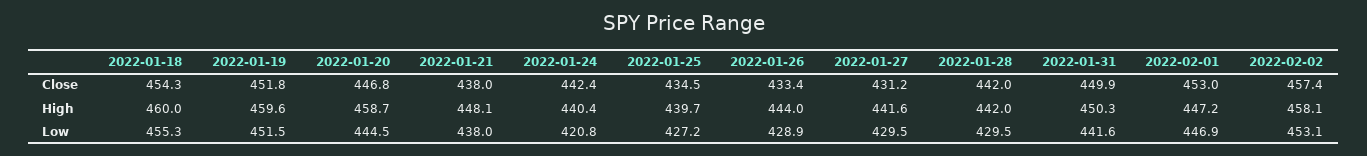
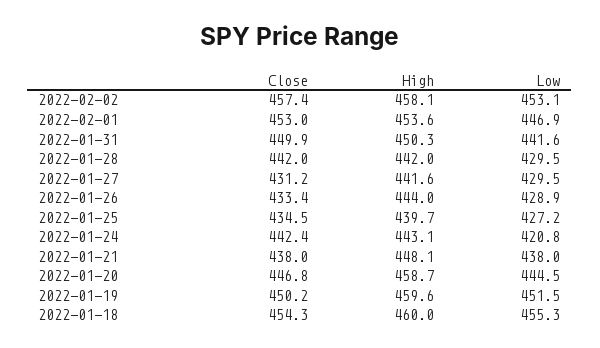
  {
    "2022-01-18": {
      "Close": 454.3,
      "High": 460,
      "Low": 455.3
    },
    "2022-01-19": {
-     "Close": 451.8,
+     "Close": 450.2,
      "High": 459.6,
      "Low": 451.5
    },
    "2022-01-20": {
      "Close": 446.8,
      "High": 458.7,
      "Low": 444.5
    },
    "2022-01-21": {
      "Close": 438,
      "High": 448.1,
      "Low": 438
    },
    "2022-01-24": {
      "Close": 442.4,
-     "High": 440.4,
+     "High": 443.1,
      "Low": 420.8
    },
    "2022-01-25": {
      "Close": 434.5,
      "High": 439.7,
      "Low": 427.2
    },
    "2022-01-26": {
      "Close": 433.4,
      "High": 444,
      "Low": 428.9
    },
    "2022-01-27": {
      "Close": 431.2,
      "High": 441.6,
      "Low": 429.5
    },
    "2022-01-28": {
      "Close": 442,
      "High": 442,
      "Low": 429.5
    },
    "2022-01-31": {
      "Close": 449.9,
      "High": 450.3,
      "Low": 441.6
    },
    "2022-02-01": {
      "Close": 453,
-     "High": 447.2,
+     "High": 453.6,
      "Low": 446.9
    },
    "2022-02-02": {
      "Close": 457.4,
      "High": 458.1,
      "Low": 453.1
    }
  }

